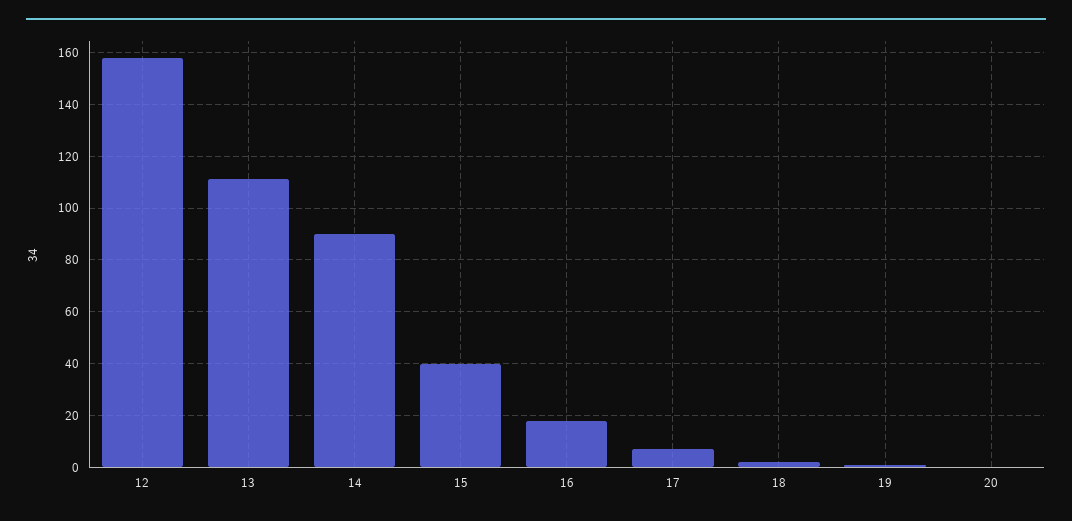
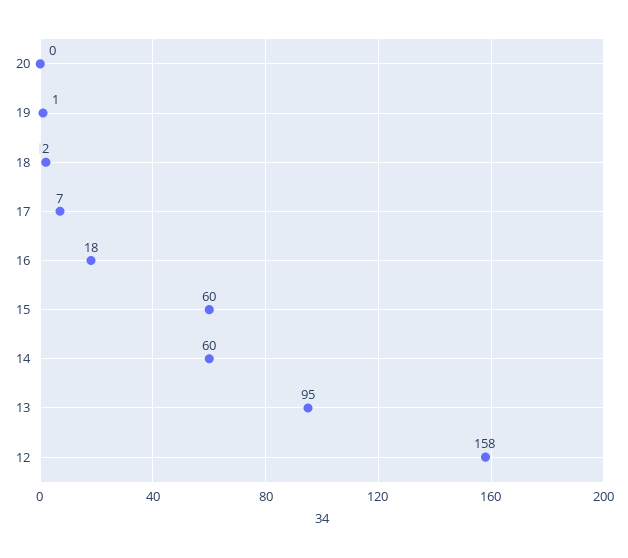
  {
    "12": 158,
-   "13": 110,
+   "13": 95,
-   "14": 90,
+   "14": 60,
-   "15": 40,
+   "15": 60,
    "16": 18,
    "17": 7,
    "18": 2,
    "19": 1,
    "20": 0
  }

